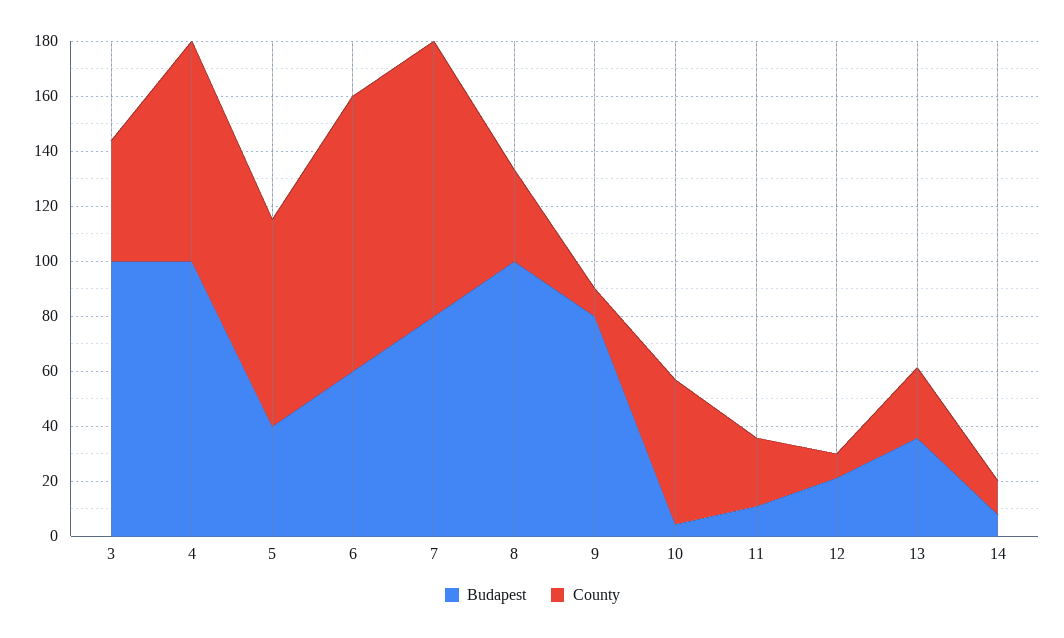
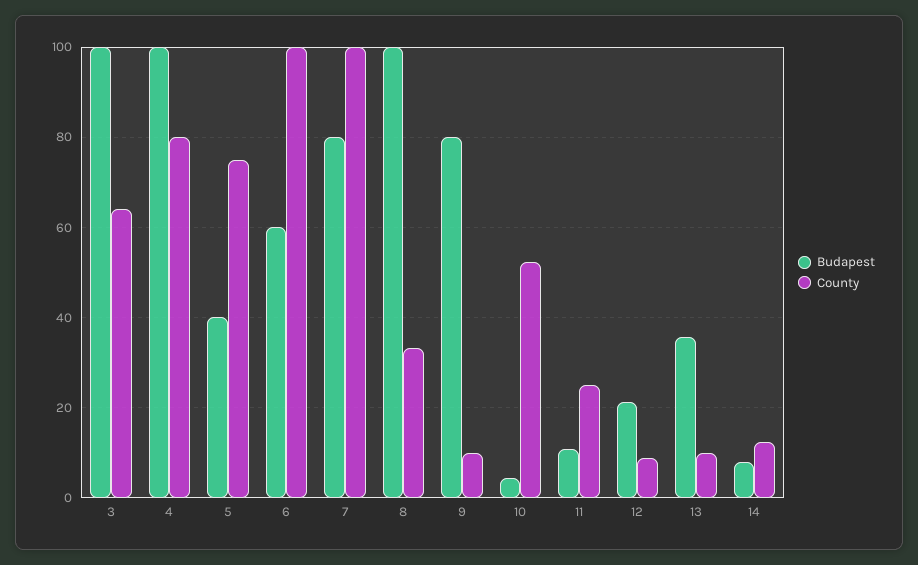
  {
    "Budapest": {
      "3": 100,
      "4": 100,
      "5": 40,
      "6": 60,
      "7": 80,
      "8": 100,
      "9": 80,
      "10": 4,
      "11": 10,
      "12": 22,
      "13": 36,
      "14": 8
    },
    "County": {
-     "3": 45,
+     "3": 64,
      "4": 80,
      "5": 76,
      "6": 100,
      "7": 100,
      "8": 34,
      "9": 10,
      "10": 52,
      "11": 26,
      "12": 8,
-     "13": 25,
+     "13": 10,
      "14": 12
    }
  }

